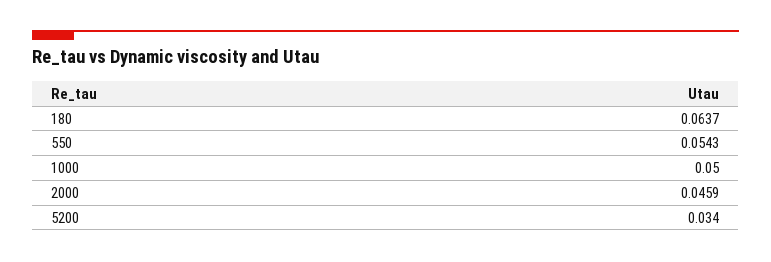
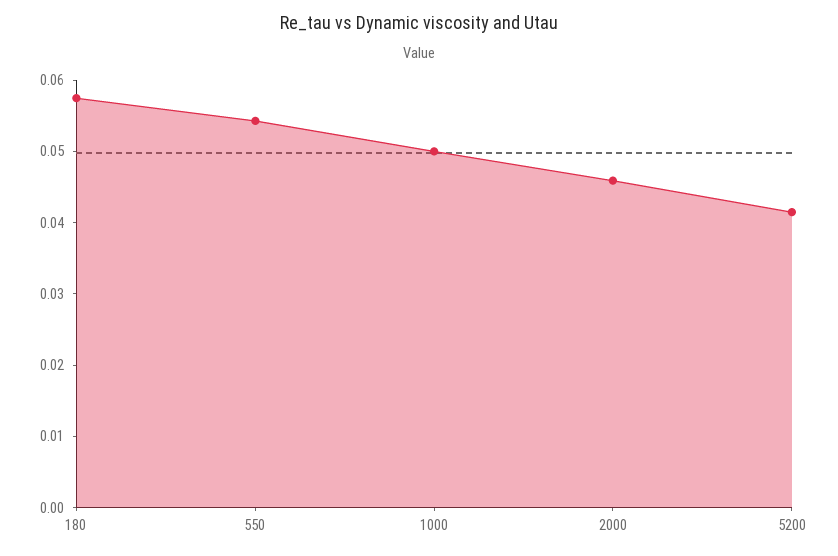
  {
-   "180": 0.0637,
+   "180": 0.058,
    "550": 0.0543,
    "1000": 0.05,
    "2000": 0.0459,
-   "5200": 0.034
+   "5200": 0.042
  }

